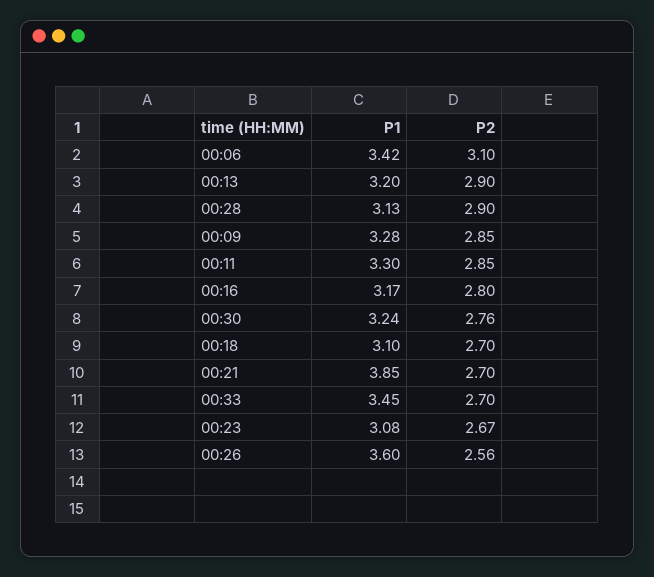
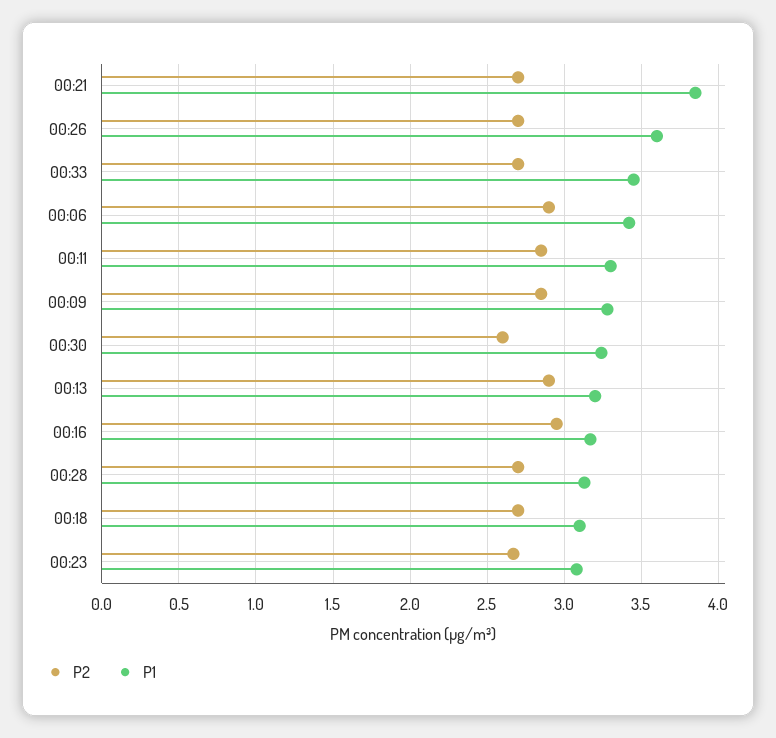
  {
    "P1": {
      "00:06": 3.42,
      "00:13": 3.2,
      "00:28": 3.13,
      "00:09": 3.28,
      "00:11": 3.3,
      "00:16": 3.17,
      "00:30": 3.24,
      "00:18": 3.1,
      "00:21": 3.85,
      "00:33": 3.45,
      "00:23": 3.08,
      "00:26": 3.6
    },
    "P2": {
-     "00:06": 3.1,
+     "00:06": 2.9,
      "00:13": 2.9,
-     "00:28": 2.9,
+     "00:28": 2.7,
      "00:09": 2.85,
      "00:11": 2.85,
-     "00:16": 2.8,
+     "00:16": 2.95,
-     "00:30": 2.76,
+     "00:30": 2.6,
      "00:18": 2.7,
      "00:21": 2.7,
      "00:33": 2.7,
      "00:23": 2.67,
-     "00:26": 2.56
+     "00:26": 2.7
    }
  }

